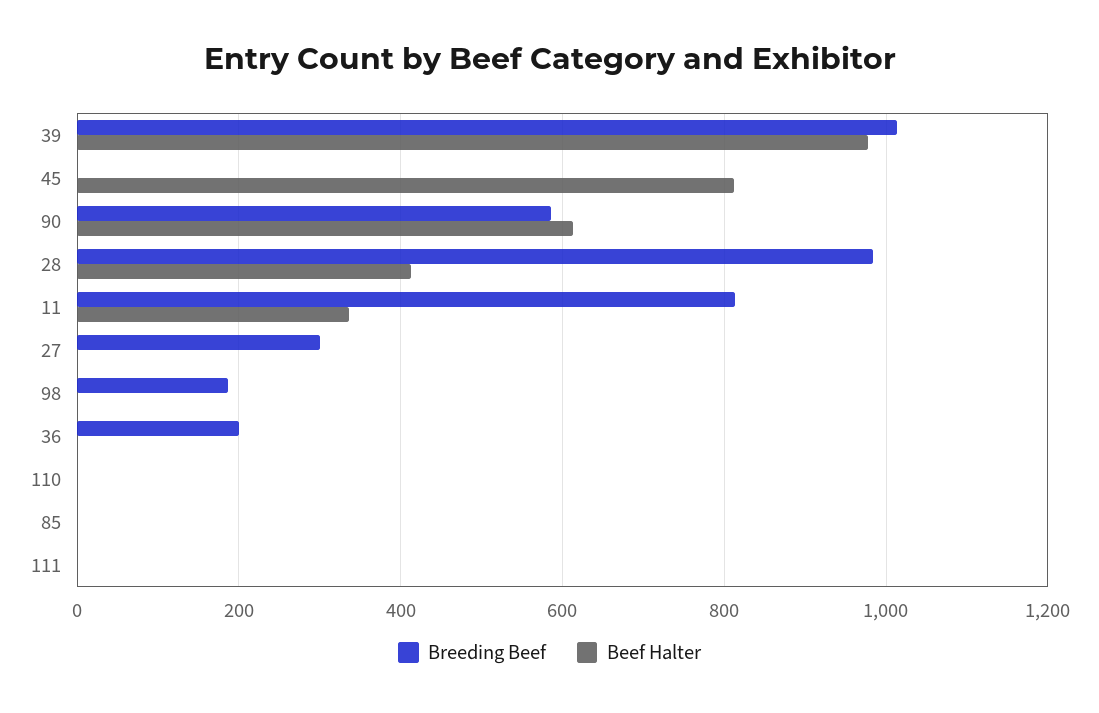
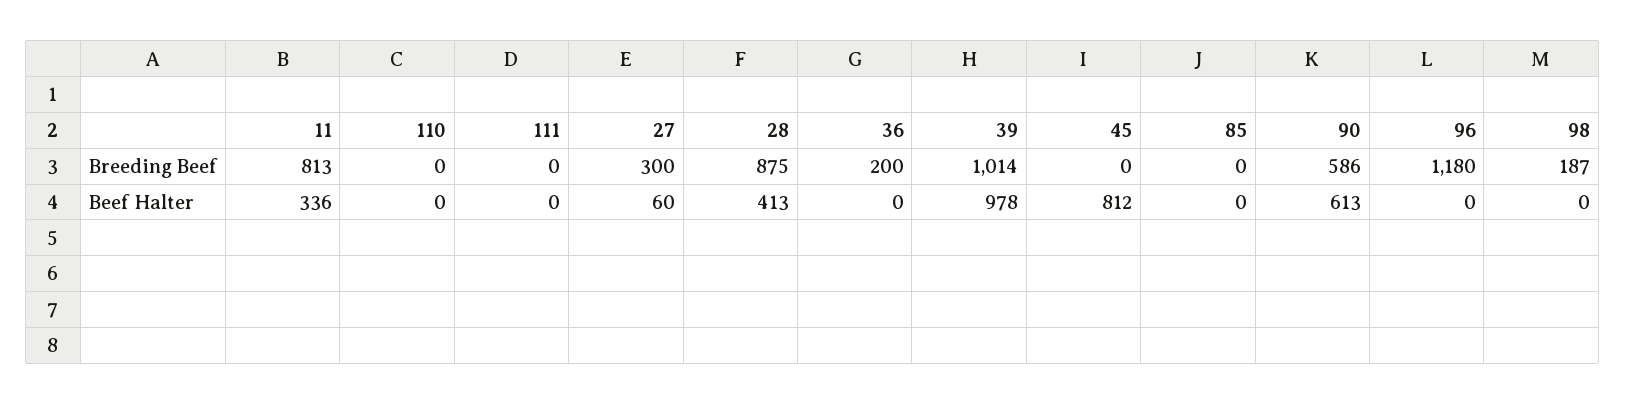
  {
    "Breeding Beef": {
      "39": 1014,
      "45": 0,
      "90": 586,
-     "28": 980,
+     "28": 875,
      "11": 813,
      "27": 300,
      "98": 187,
      "36": 200,
      "110": 0,
      "85": 0,
-     "111": 0
+     "111": 0,
+     "96": 1180
    },
    "Beef Halter": {
      "39": 978,
      "45": 812,
      "90": 613,
      "28": 413,
      "11": 336,
-     "27": 0,
+     "27": 60,
      "98": 0,
      "36": 0,
      "110": 0,
      "85": 0,
-     "111": 0
+     "111": 0,
+     "96": 0
    }
  }

